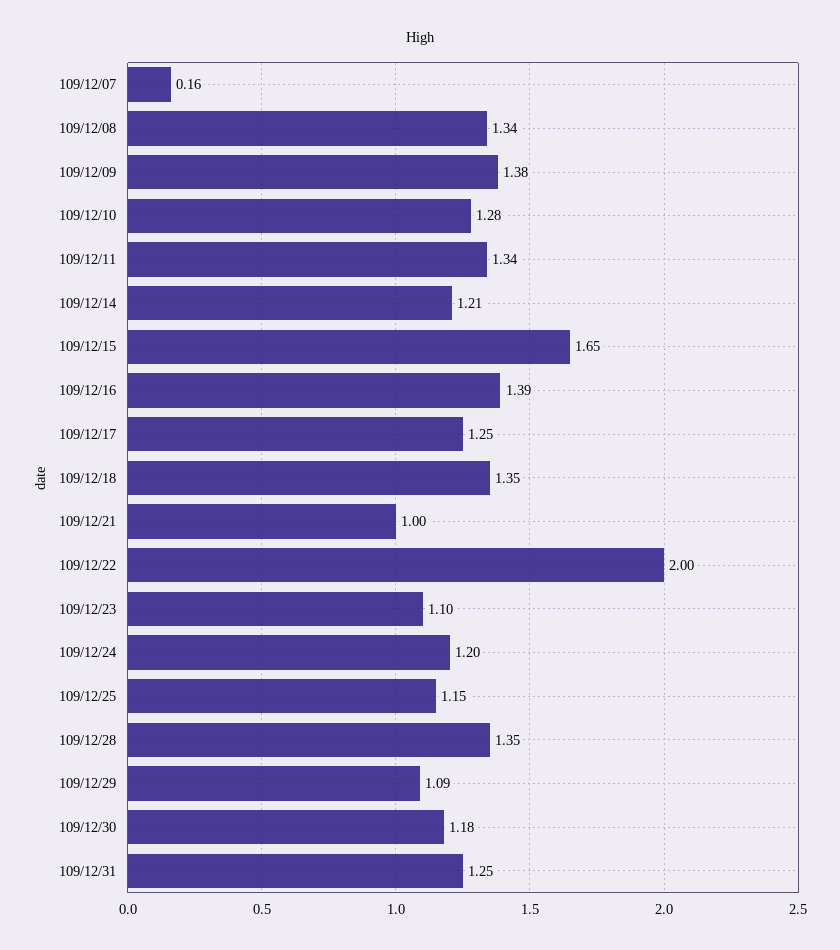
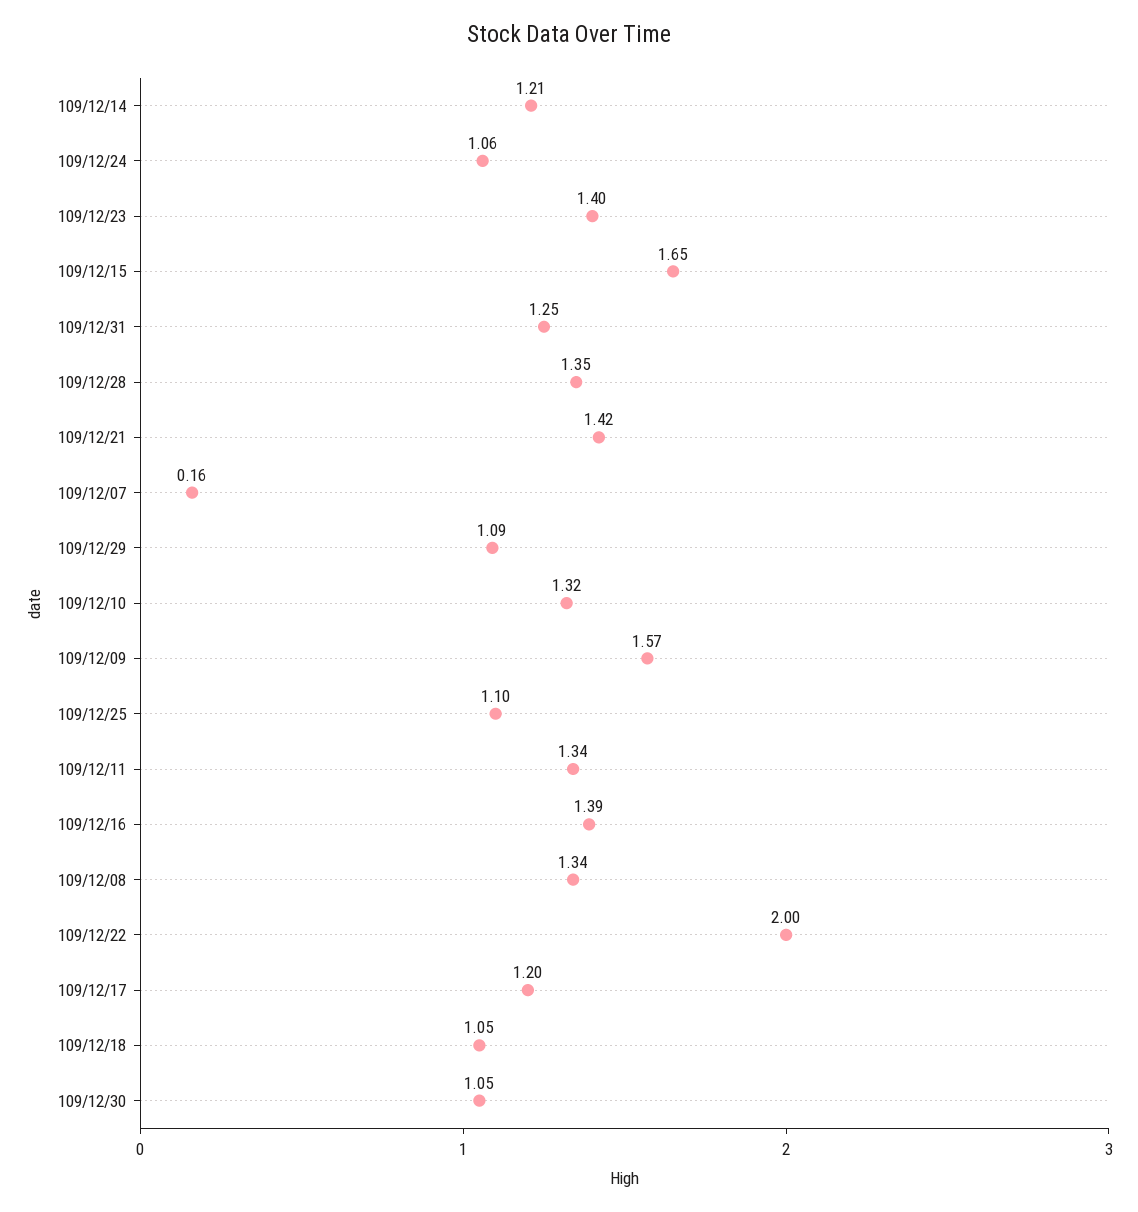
  {
    "109/12/07": 0.16,
    "109/12/08": 1.34,
-   "109/12/09": 1.38,
+   "109/12/09": 1.57,
-   "109/12/10": 1.28,
+   "109/12/10": 1.32,
    "109/12/11": 1.34,
    "109/12/14": 1.21,
    "109/12/15": 1.65,
    "109/12/16": 1.39,
-   "109/12/17": 1.25,
+   "109/12/17": 1.2,
-   "109/12/18": 1.35,
+   "109/12/18": 1.05,
-   "109/12/21": 1,
+   "109/12/21": 1.42,
    "109/12/22": 2,
-   "109/12/23": 1.1,
+   "109/12/23": 1.4,
-   "109/12/24": 1.2,
+   "109/12/24": 1.06,
-   "109/12/25": 1.15,
+   "109/12/25": 1.1,
    "109/12/28": 1.35,
    "109/12/29": 1.09,
-   "109/12/30": 1.18,
+   "109/12/30": 1.05,
    "109/12/31": 1.25
  }

